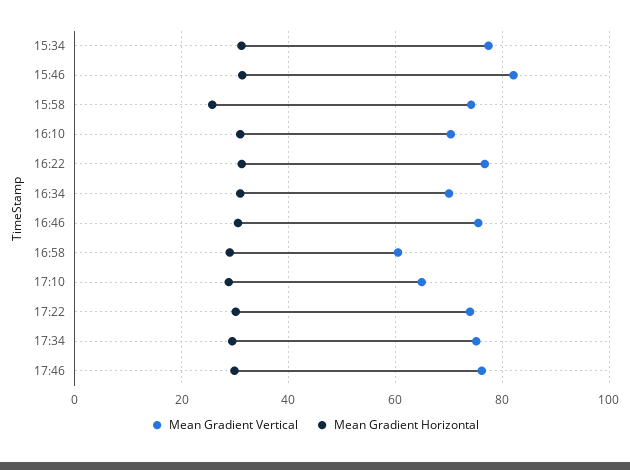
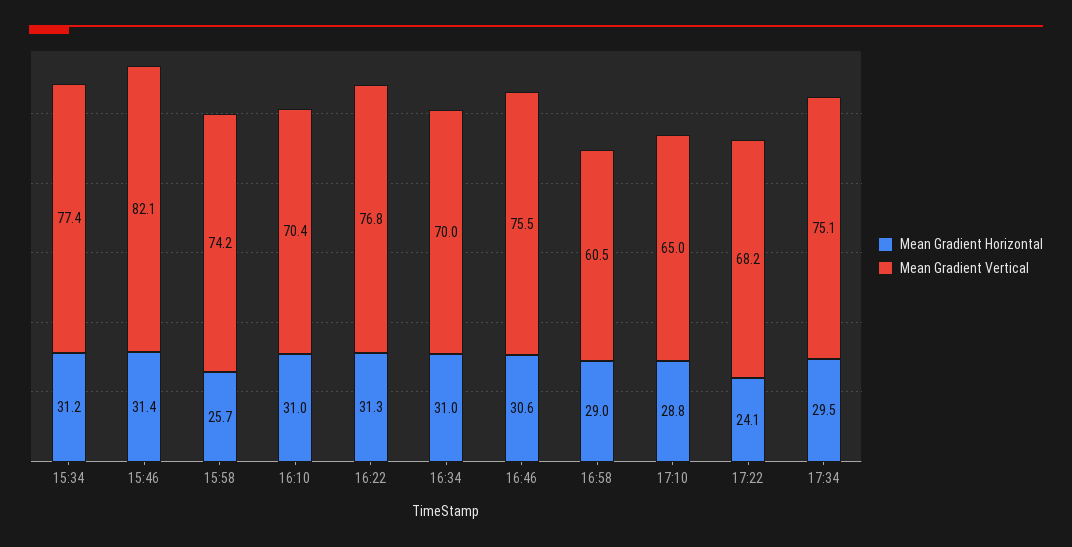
  {
    "Mean Gradient Vertical": {
      "15:34": 77.4,
      "15:46": 82.1,
      "15:58": 74.2,
      "16:10": 70.4,
      "16:22": 76.8,
      "16:34": 70,
      "16:46": 75.5,
      "16:58": 60.5,
      "17:10": 65,
-     "17:22": 74,
+     "17:22": 68.2,
-     "17:34": 75.1,
+     "17:34": 75.1
-     "17:46": 76
    },
    "Mean Gradient Horizontal": {
      "15:34": 31.2,
      "15:46": 31.4,
      "15:58": 25.7,
      "16:10": 31,
      "16:22": 31.3,
      "16:34": 31,
      "16:46": 30.6,
      "16:58": 29,
      "17:10": 28.8,
-     "17:22": 30,
+     "17:22": 24.1,
-     "17:34": 29.5,
+     "17:34": 29.5
-     "17:46": 30
    }
  }

